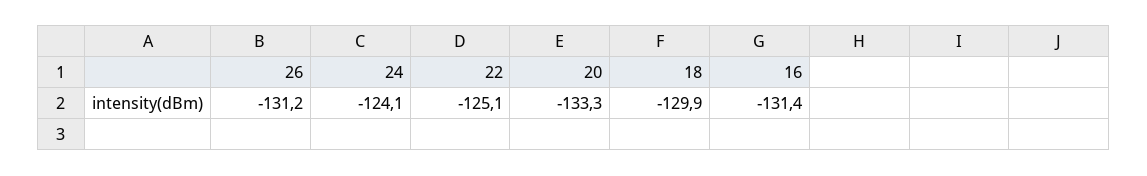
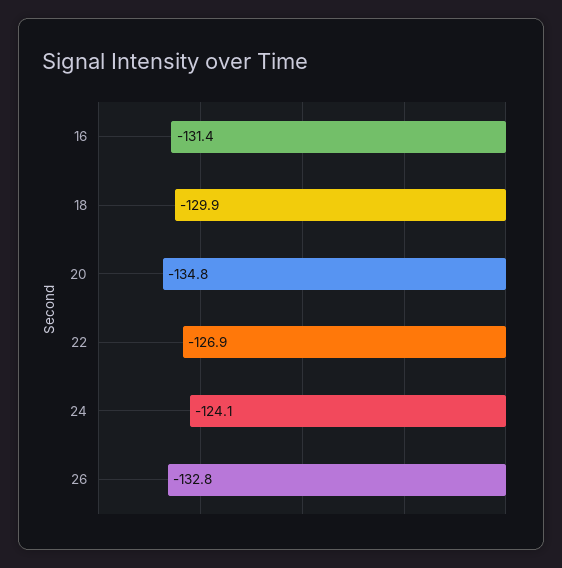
  {
-   "26": -131.2,
+   "26": -132.8,
    "24": -124.1,
-   "22": -125.1,
+   "22": -126.9,
-   "20": -133.3,
+   "20": -134.8,
    "18": -129.9,
    "16": -131.4
  }

